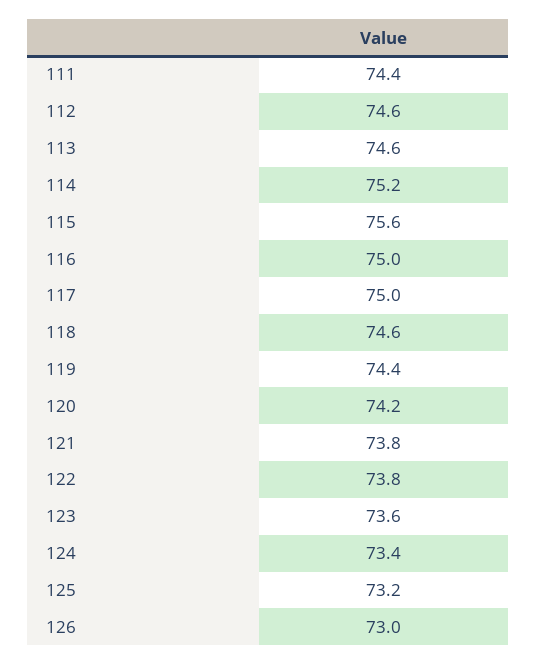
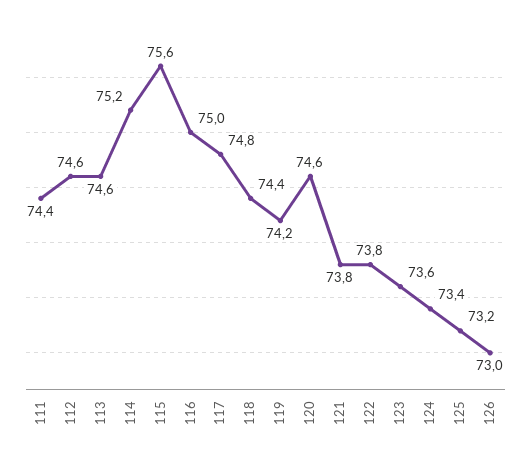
  {
    "111": 74.4,
    "112": 74.6,
    "113": 74.6,
    "114": 75.2,
    "115": 75.6,
    "116": 75,
-   "117": 75,
+   "117": 74.8,
-   "118": 74.6,
+   "118": 74.4,
-   "119": 74.4,
+   "119": 74.2,
-   "120": 74.2,
+   "120": 74.6,
    "121": 73.8,
    "122": 73.8,
    "123": 73.6,
    "124": 73.4,
    "125": 73.2,
    "126": 73
  }

